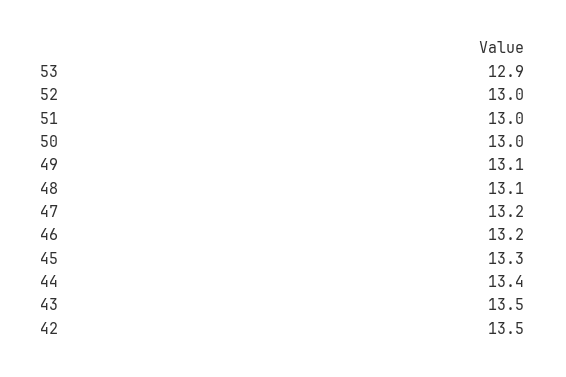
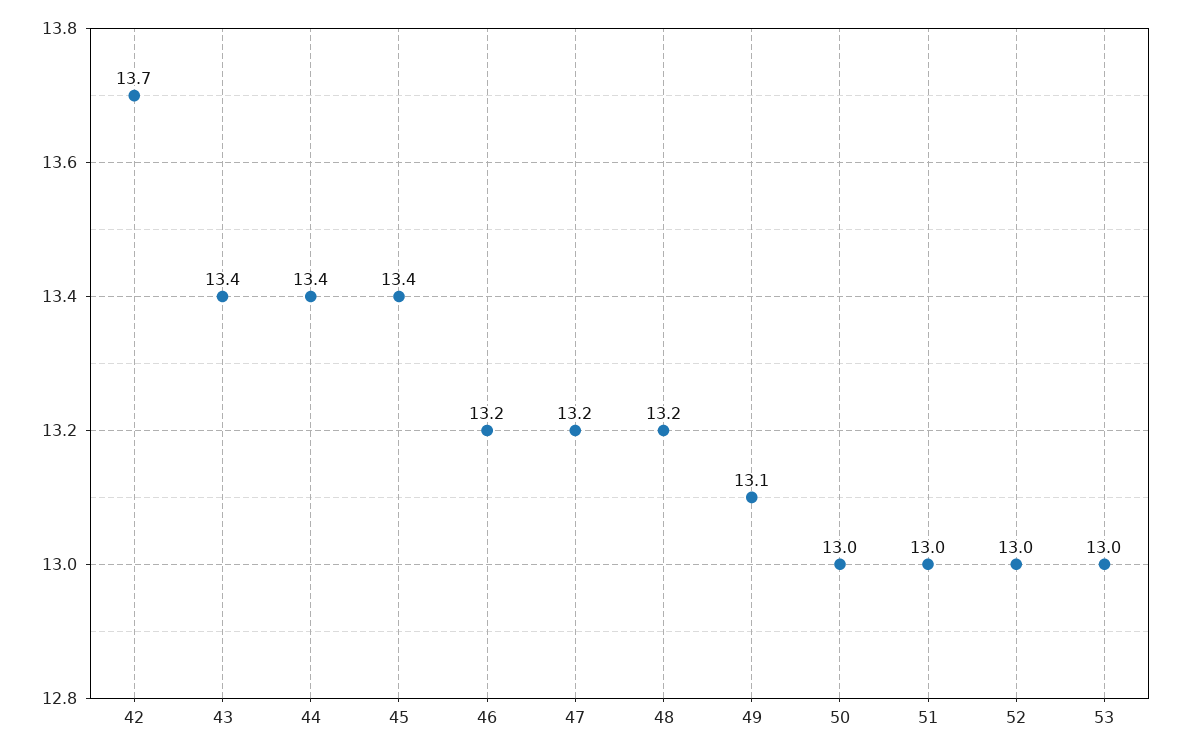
  {
-   "53": 12.9,
+   "53": 13,
    "52": 13,
    "51": 13,
    "50": 13,
    "49": 13.1,
-   "48": 13.1,
+   "48": 13.2,
    "47": 13.2,
    "46": 13.2,
-   "45": 13.3,
+   "45": 13.4,
    "44": 13.4,
-   "43": 13.5,
+   "43": 13.4,
-   "42": 13.5
+   "42": 13.7
  }

